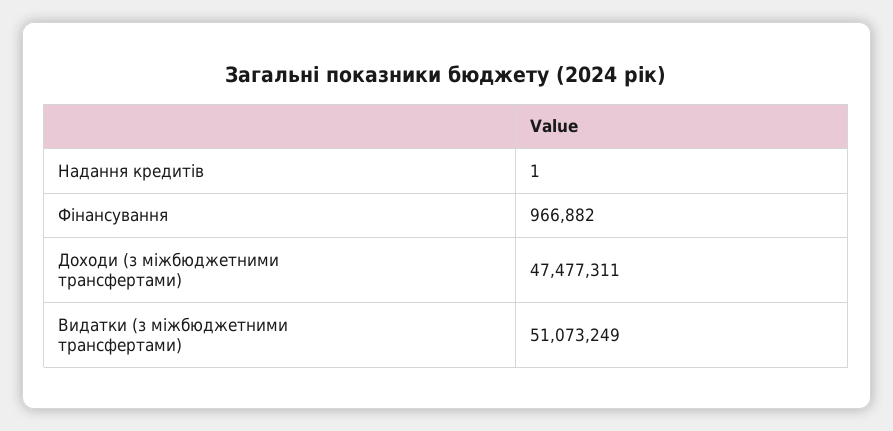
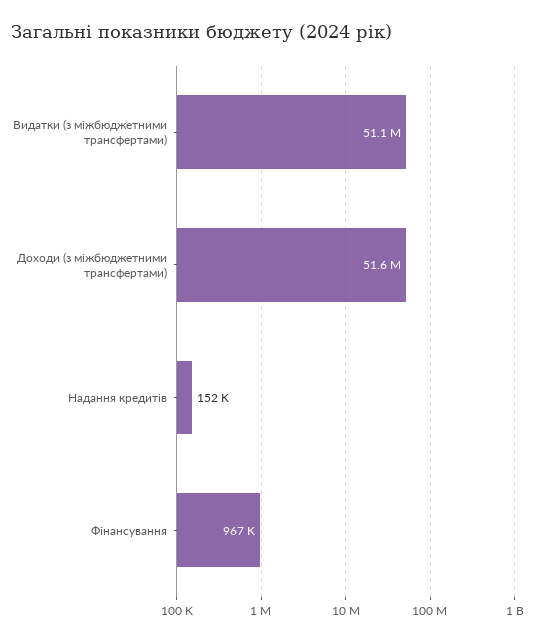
  {
-   "Надання кредитів": 1,
+   "Надання кредитів": 152000,
    "Фінансування": 966882,
-   "Доходи (з міжбюджетними трансфертами)": 47477311,
+   "Доходи (з міжбюджетними трансфертами)": 51600000,
    "Видатки (з міжбюджетними трансфертами)": 51073249
  }

